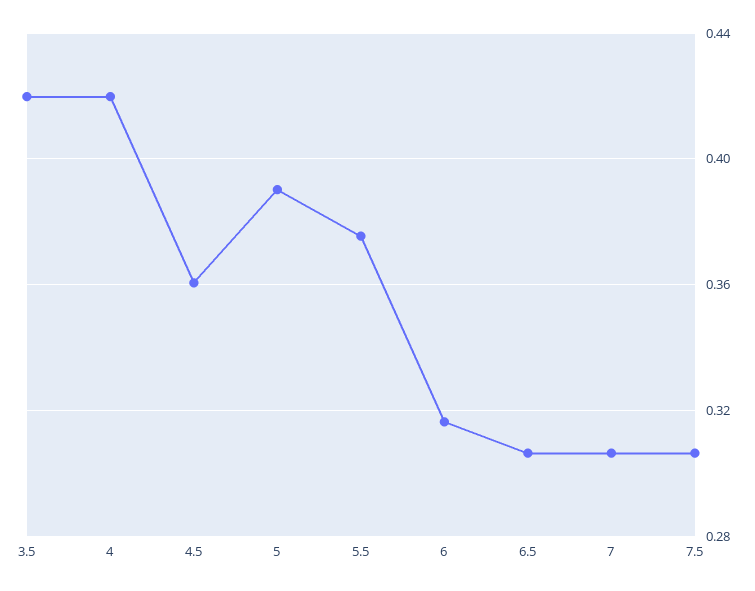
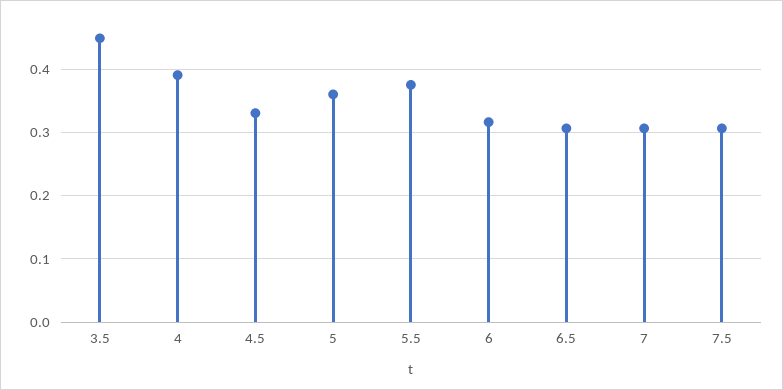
  {
-   "3.5": 0.42,
+   "3.5": 0.45,
-   "4": 0.42,
+   "4": 0.39,
-   "4.5": 0.36,
+   "4.5": 0.33,
-   "5": 0.39,
+   "5": 0.36,
    "5.5": 0.375,
    "6": 0.315,
    "6.5": 0.305,
    "7": 0.305,
    "7.5": 0.305
  }

